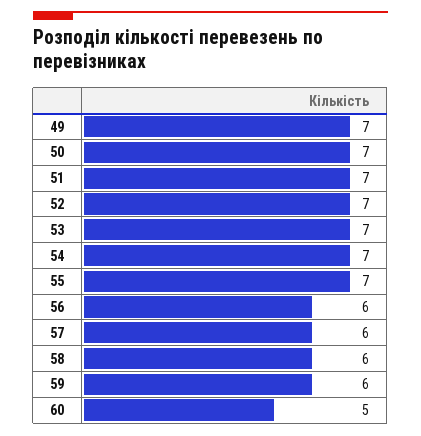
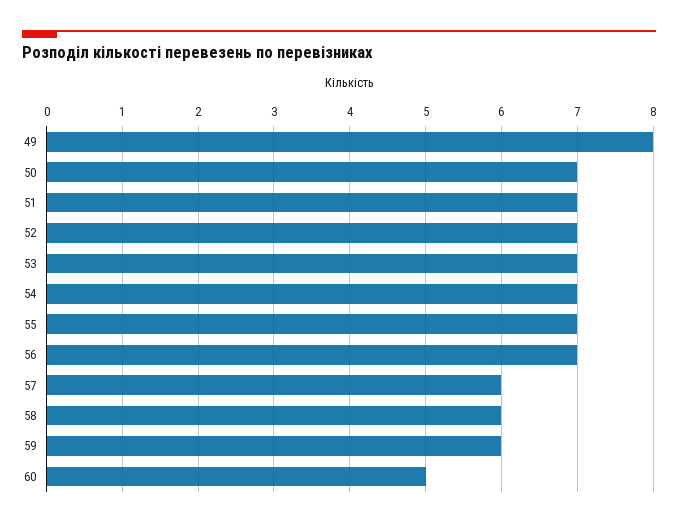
  {
-   "49": 7,
+   "49": 8,
    "50": 7,
    "51": 7,
    "52": 7,
    "53": 7,
    "54": 7,
    "55": 7,
-   "56": 6,
+   "56": 7,
    "57": 6,
    "58": 6,
    "59": 6,
    "60": 5
  }

